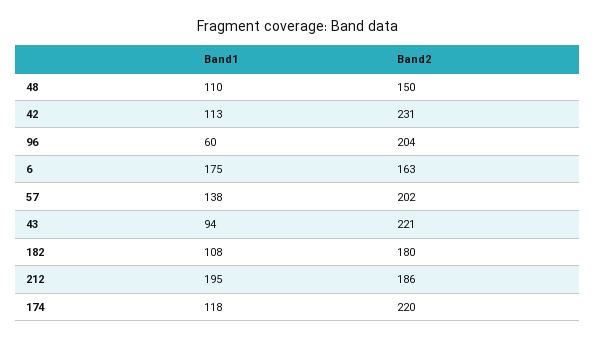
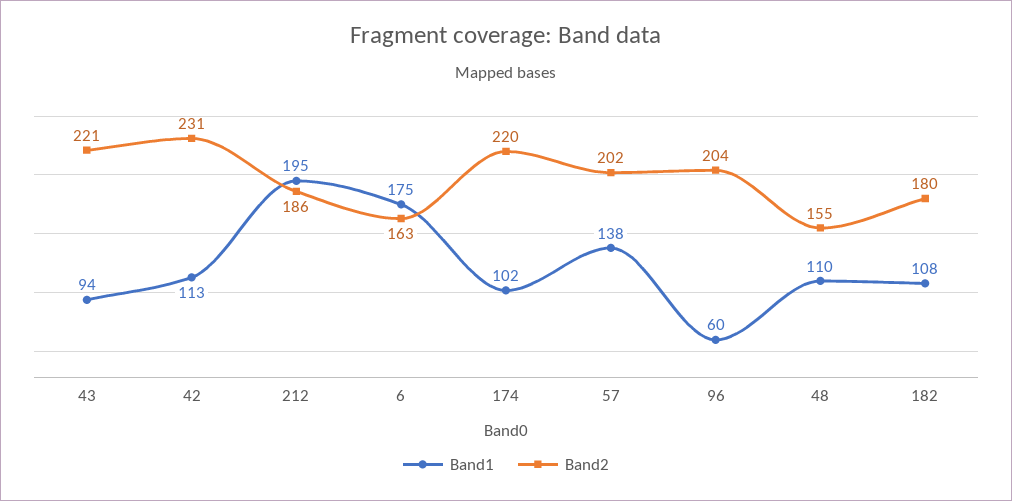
  {
    "Band1": {
      "48": 110,
      "42": 113,
      "96": 60,
      "6": 175,
      "57": 138,
      "43": 94,
      "182": 108,
      "212": 195,
-     "174": 118
+     "174": 102
    },
    "Band2": {
-     "48": 150,
+     "48": 155,
      "42": 231,
      "96": 204,
      "6": 163,
      "57": 202,
      "43": 221,
      "182": 180,
      "212": 186,
      "174": 220
    }
  }

